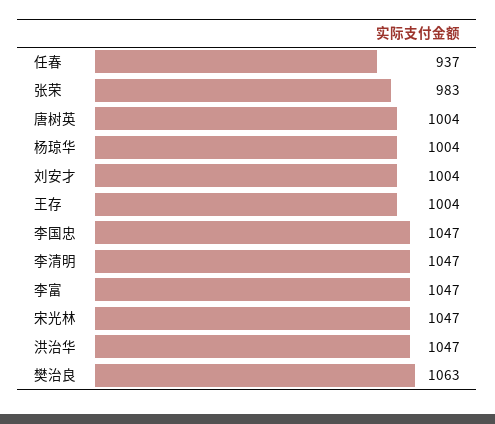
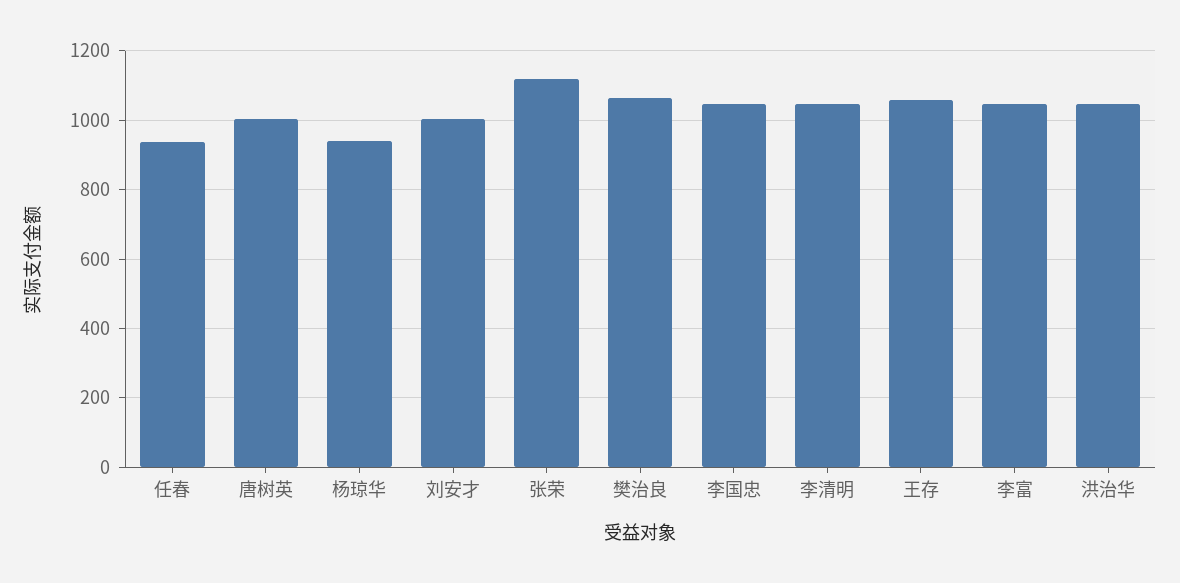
  {
    "任春": 937,
-   "张荣": 983,
+   "张荣": 1120,
    "唐树英": 1004,
-   "杨琼华": 1004,
+   "杨琼华": 940,
    "刘安才": 1004,
-   "王存": 1004,
+   "王存": 1060,
    "李国忠": 1047,
    "李清明": 1047,
    "李富": 1047,
-   "宋光林": 1047,
    "洪治华": 1047,
    "樊治良": 1063
  }

